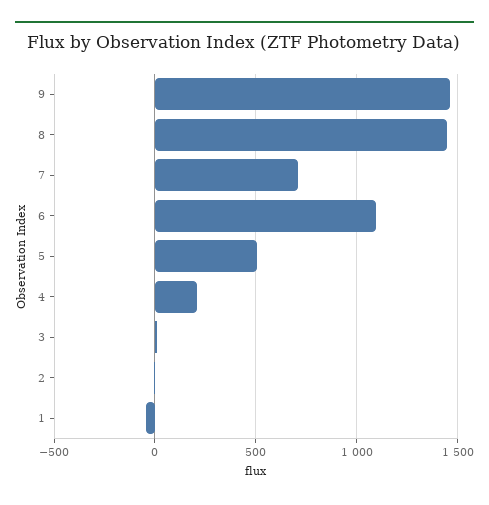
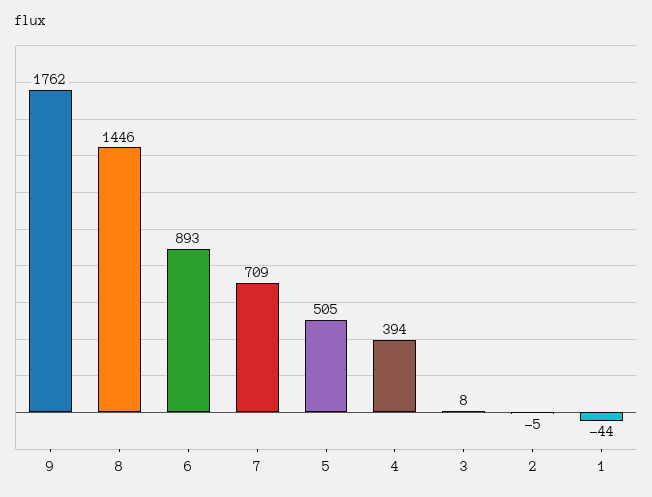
  {
-   "9": 1450,
+   "9": 1762,
    "8": 1446,
    "7": 709,
-   "6": 1100,
+   "6": 893,
    "5": 505,
-   "4": 200,
+   "4": 394,
    "3": 8,
    "2": -5,
    "1": -44
  }

